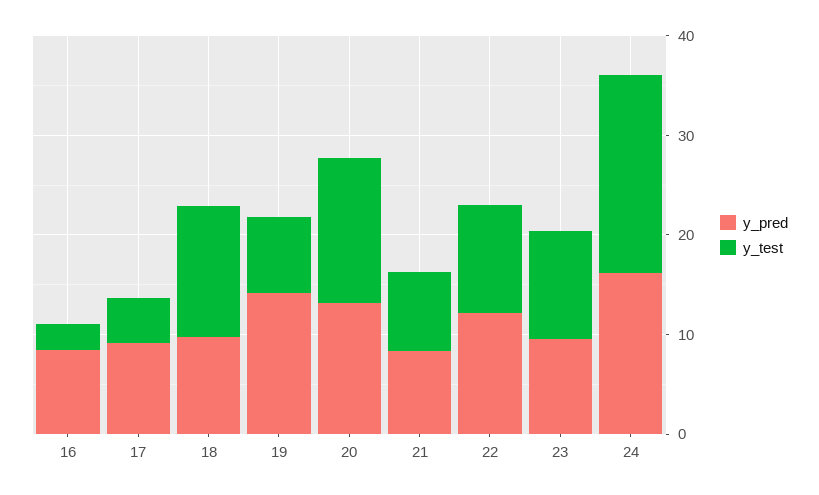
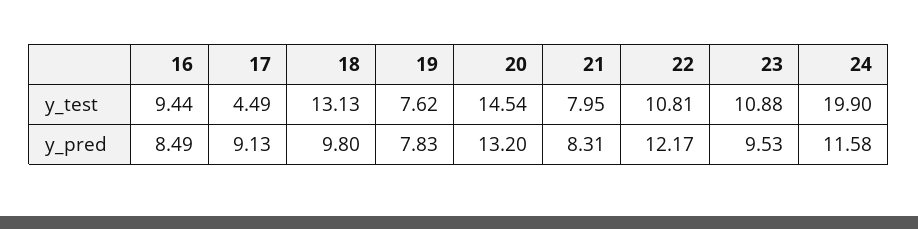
  {
    "y_pred": {
      "16": 8.49,
      "17": 9.13,
      "18": 9.8,
-     "19": 14,
+     "19": 7.83,
      "20": 13.2,
      "21": 8.31,
      "22": 12.17,
      "23": 9.53,
-     "24": 16
+     "24": 11.58
    },
    "y_test": {
-     "16": 2,
+     "16": 9.44,
      "17": 4.49,
      "18": 13.13,
      "19": 7.62,
      "20": 14.54,
      "21": 7.95,
      "22": 10.81,
      "23": 10.88,
      "24": 19.9
    }
  }

